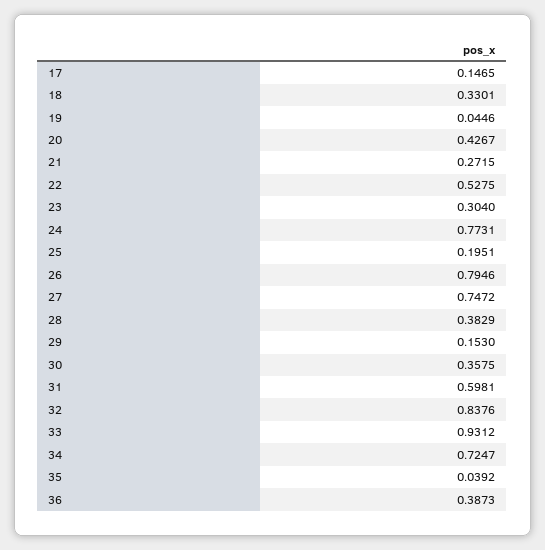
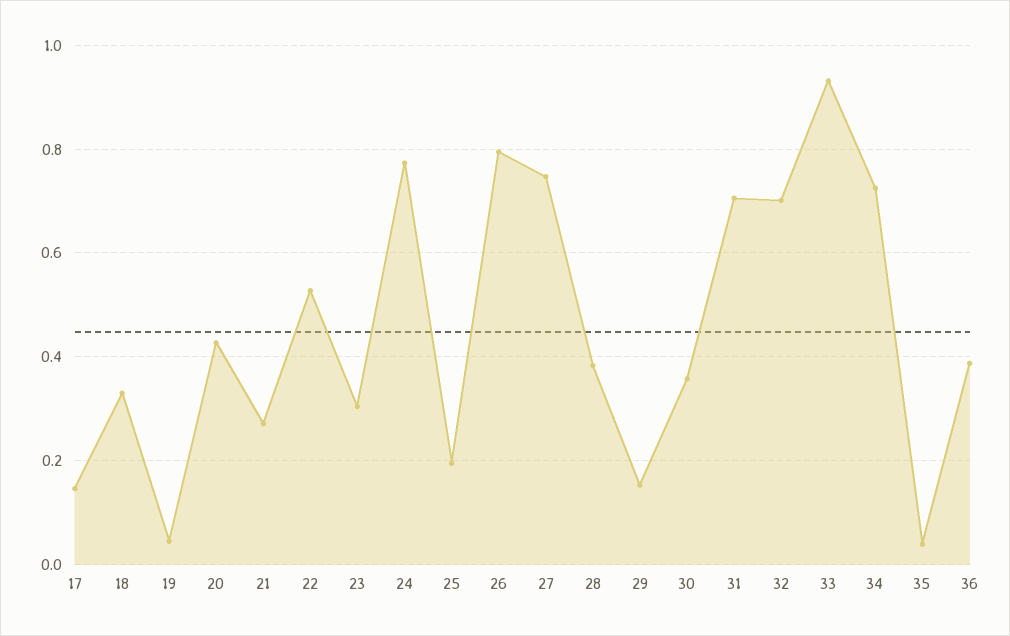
  {
    "17": 0.1465,
    "18": 0.3301,
    "19": 0.0446,
    "20": 0.4267,
    "21": 0.2715,
    "22": 0.5275,
    "23": 0.304,
    "24": 0.7731,
    "25": 0.1951,
    "26": 0.7946,
    "27": 0.7472,
    "28": 0.3829,
    "29": 0.153,
    "30": 0.3575,
-   "31": 0.5981,
+   "31": 0.7,
-   "32": 0.8376,
+   "32": 0.7,
    "33": 0.9312,
    "34": 0.7247,
    "35": 0.0392,
    "36": 0.3873
  }

